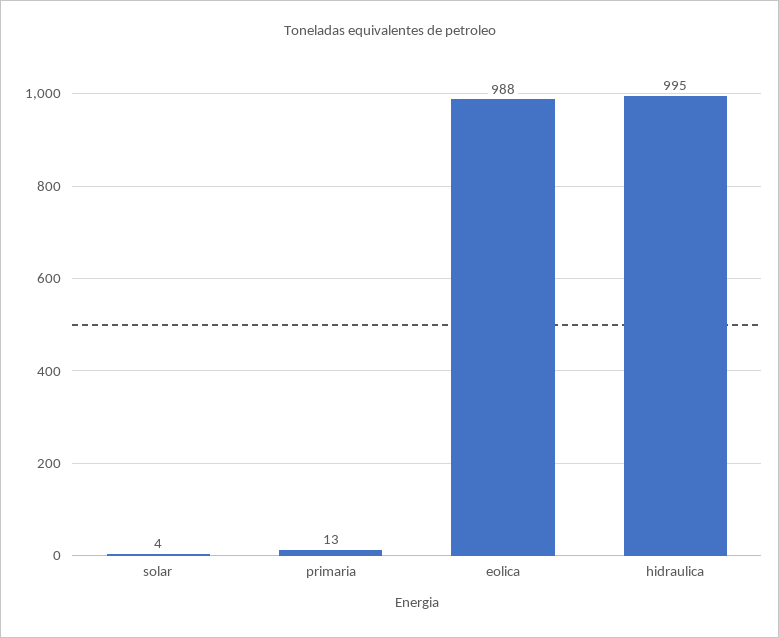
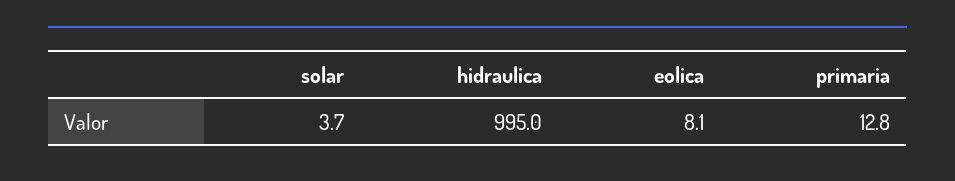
  {
    "solar": 3.7,
    "primaria": 12.8,
-   "eolica": 988,
+   "eolica": 8.1,
    "hidraulica": 995
  }

